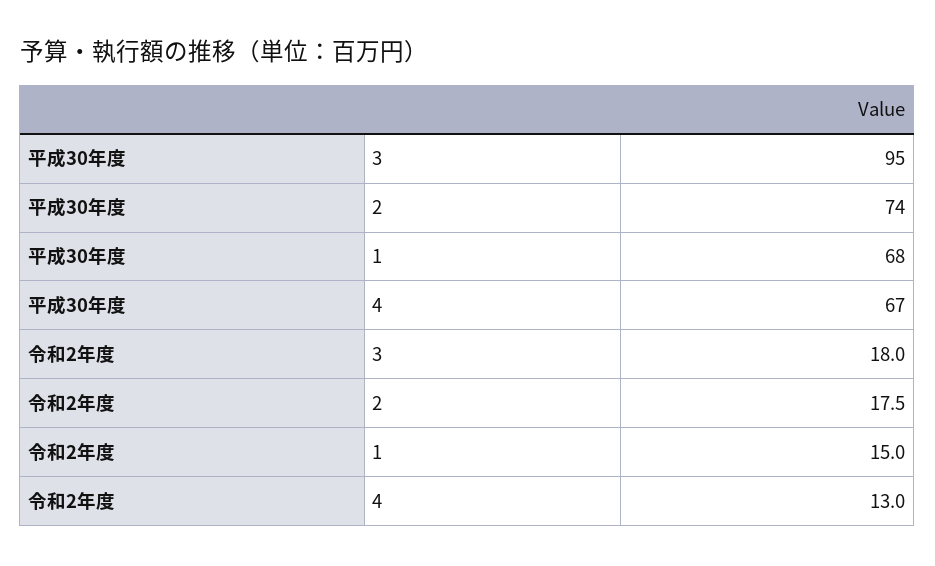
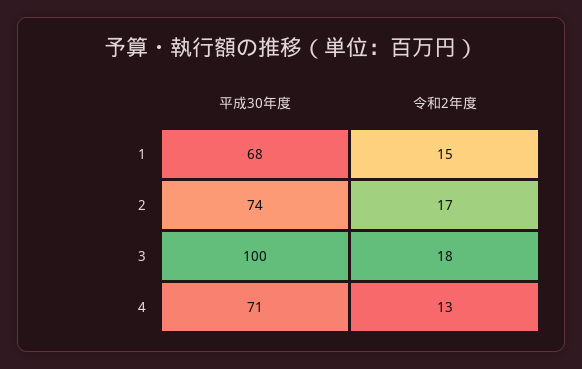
  {
    "平成30年度": {
-     "3": 95,
+     "3": 100,
      "2": 74,
      "1": 68,
-     "4": 67
+     "4": 71
    },
    "令和2年度": {
      "3": 18,
-     "2": 17.5,
+     "2": 17,
      "1": 15,
      "4": 13
    }
  }

